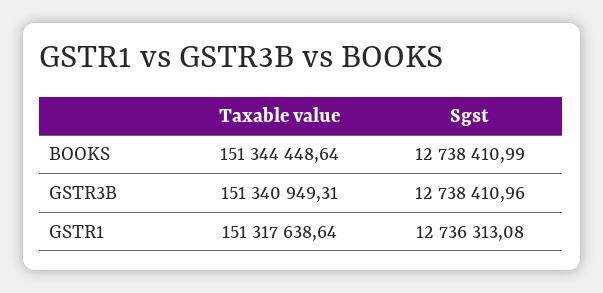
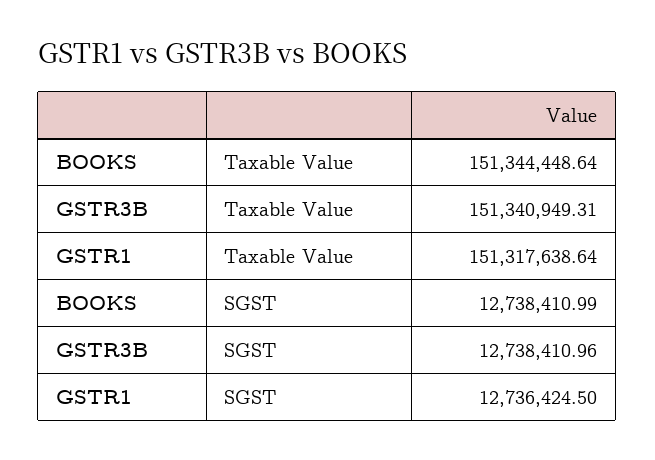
  {
    "Taxable value": {
      "BOOKS": 151344448.64,
      "GSTR3B": 151340949.31,
      "GSTR1": 151317638.64
    },
    "Sgst": {
      "BOOKS": 12738410.99,
      "GSTR3B": 12738410.96,
-     "GSTR1": 12736313.08
+     "GSTR1": 12736424.5
    }
  }

